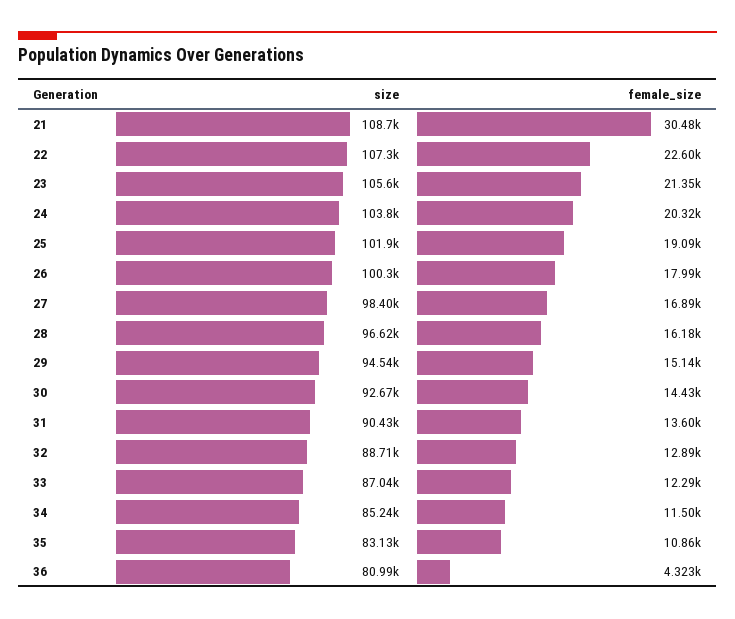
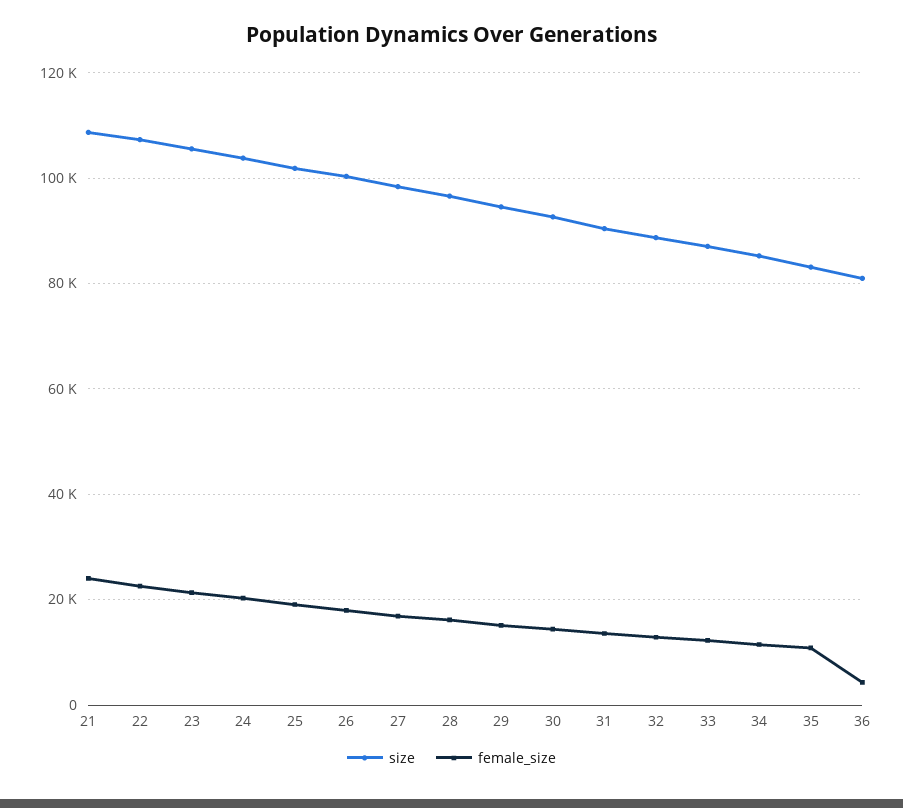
  {
    "size": {
      "21": 108700,
      "22": 107300,
      "23": 105600,
      "24": 103800,
      "25": 101900,
      "26": 100300,
      "27": 98400,
      "28": 96620,
      "29": 94540,
      "30": 92670,
      "31": 90430,
      "32": 88710,
      "33": 87040,
      "34": 85240,
      "35": 83130,
      "36": 80990
    },
    "female_size": {
-     "21": 30480,
+     "21": 24000,
      "22": 22600,
      "23": 21350,
      "24": 20320,
      "25": 19090,
      "26": 17990,
      "27": 16890,
      "28": 16180,
      "29": 15140,
      "30": 14430,
      "31": 13600,
      "32": 12890,
      "33": 12290,
      "34": 11500,
      "35": 10860,
      "36": 4323
    }
  }

